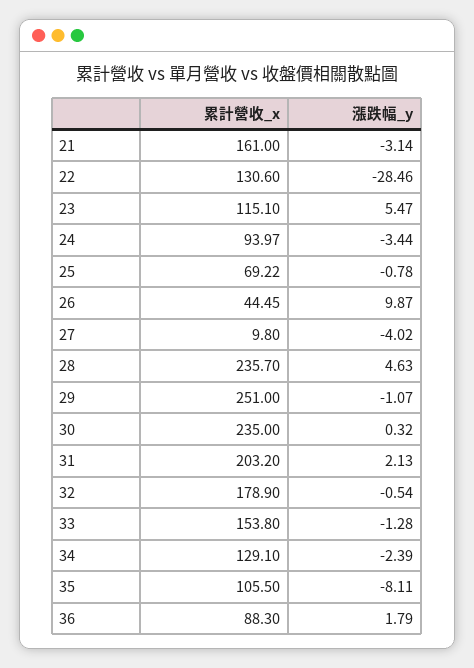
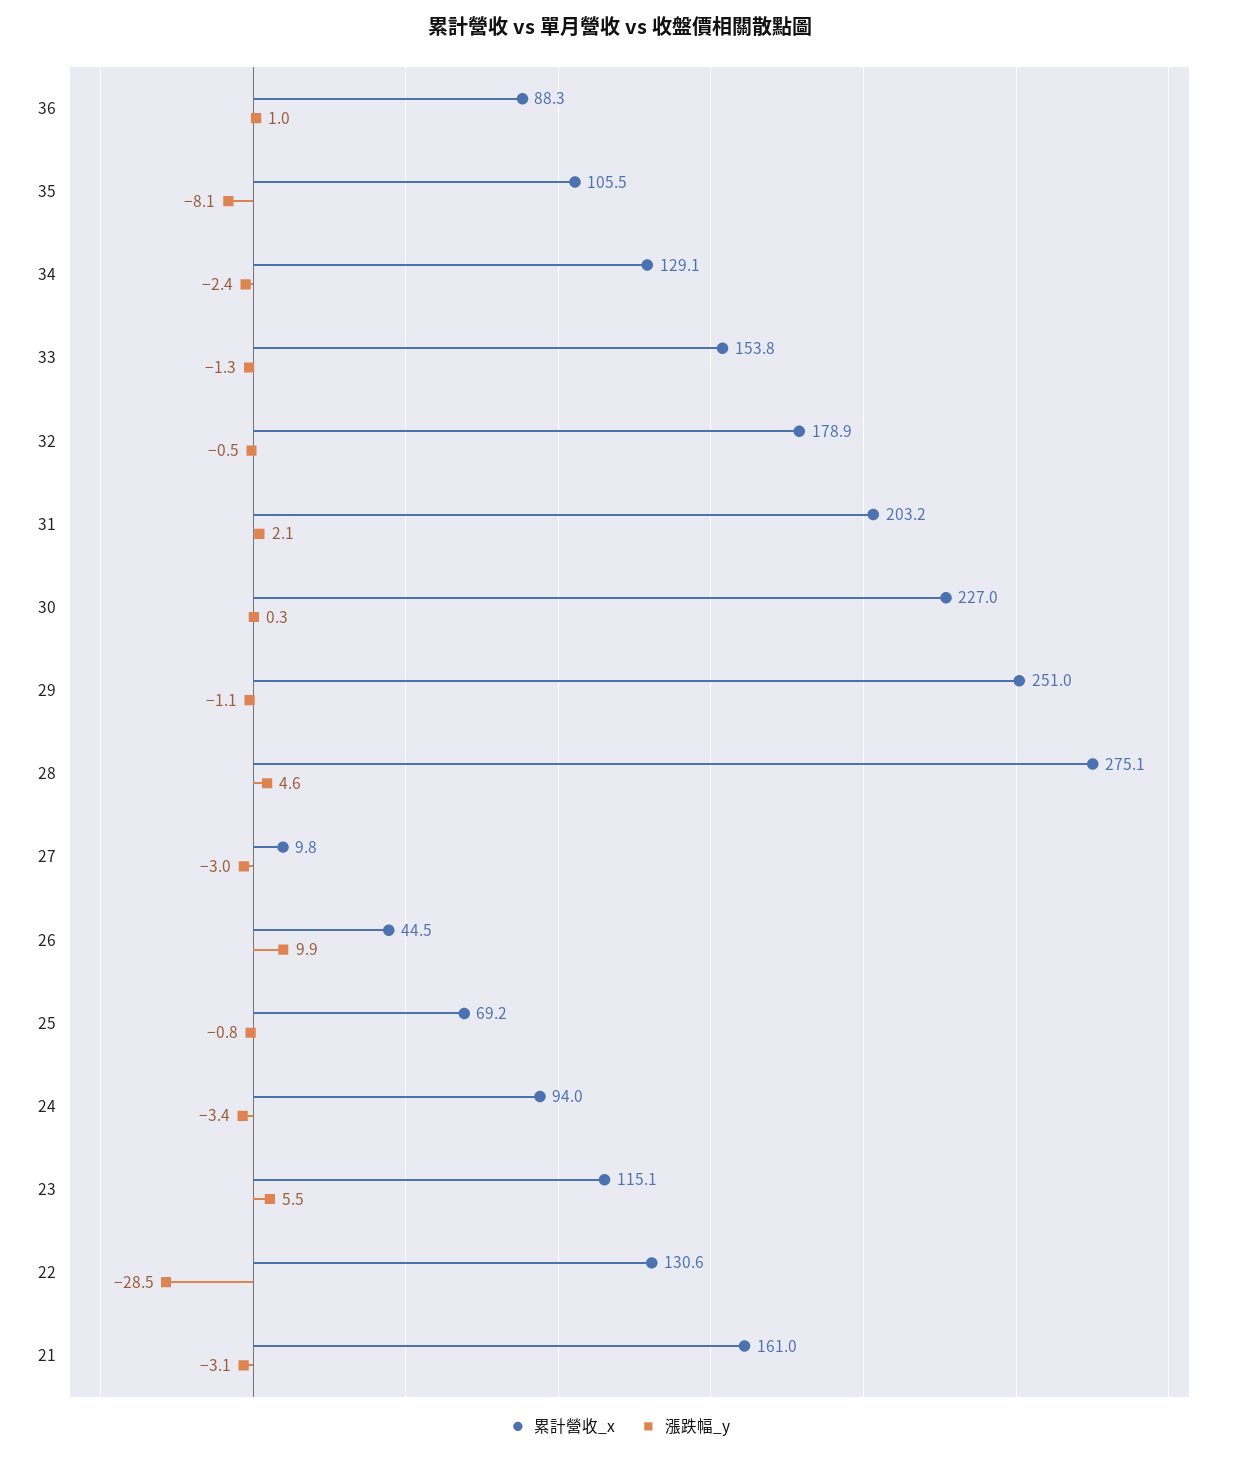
  {
    "累計營收_x": {
      "21": 161,
      "22": 130.6,
      "23": 115.1,
      "24": 93.97,
      "25": 69.22,
      "26": 44.45,
      "27": 9.8,
-     "28": 235.7,
+     "28": 275.1,
      "29": 251,
-     "30": 235,
+     "30": 227,
      "31": 203.2,
      "32": 178.9,
      "33": 153.8,
      "34": 129.1,
      "35": 105.5,
      "36": 88.3
    },
    "漲跌幅_y": {
      "21": -3.14,
      "22": -28.46,
      "23": 5.47,
      "24": -3.44,
      "25": -0.78,
      "26": 9.87,
-     "27": -4.02,
+     "27": -3,
      "28": 4.63,
      "29": -1.07,
      "30": 0.32,
      "31": 2.13,
      "32": -0.54,
      "33": -1.28,
      "34": -2.39,
      "35": -8.11,
-     "36": 1.79
+     "36": 1
    }
  }

